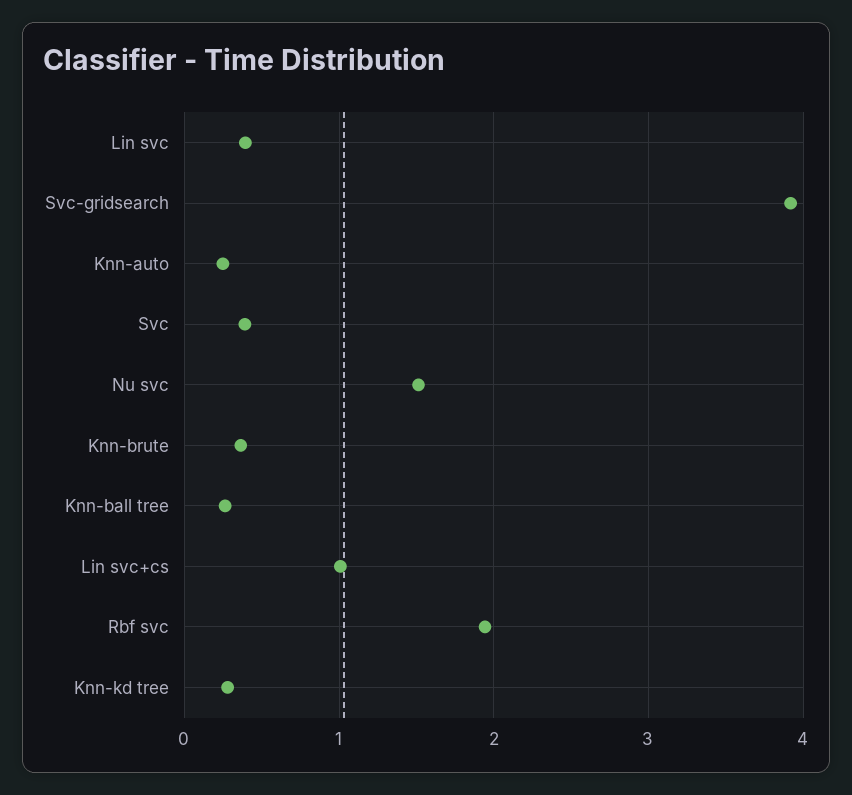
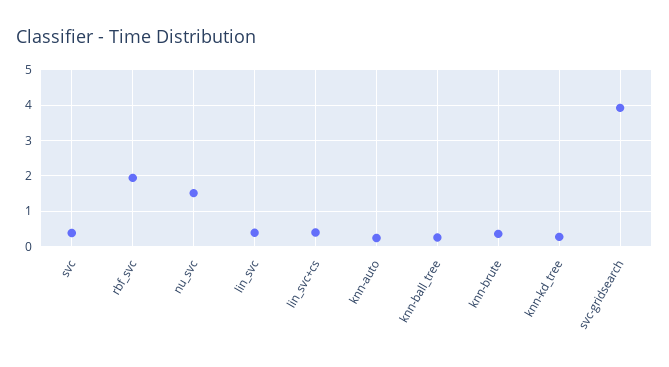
  {
    "Lin svc": 0.4,
    "Svc-gridsearch": 3.9,
    "Knn-auto": 0.2,
    "Svc": 0.4,
    "Nu svc": 1.5,
    "Knn-brute": 0.4,
    "Knn-ball tree": 0.3,
-   "Lin svc+cs": 1,
+   "Lin svc+cs": 0.4,
    "Rbf svc": 1.9,
    "Knn-kd tree": 0.3
  }

